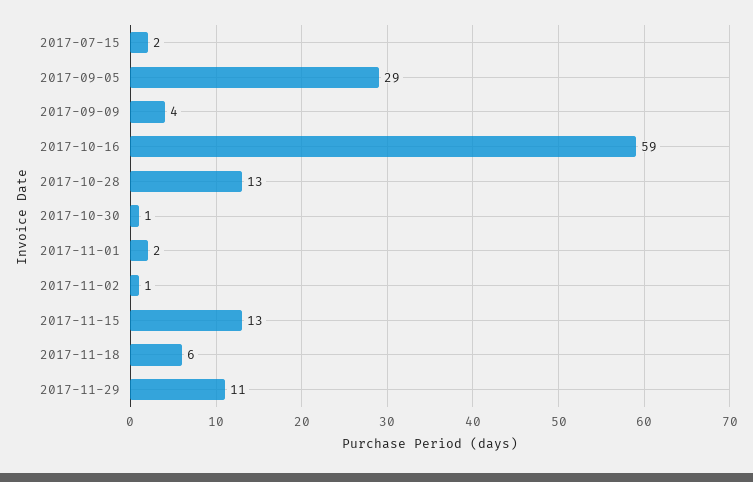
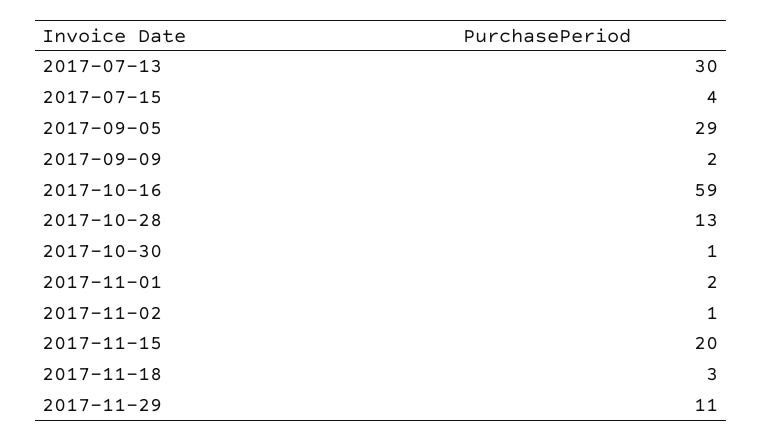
  {
-   "2017-07-15": 2,
+   "2017-07-15": 4,
    "2017-09-05": 29,
-   "2017-09-09": 4,
+   "2017-09-09": 2,
    "2017-10-16": 59,
    "2017-10-28": 13,
    "2017-10-30": 1,
    "2017-11-01": 2,
    "2017-11-02": 1,
-   "2017-11-15": 13,
+   "2017-11-15": 20,
-   "2017-11-18": 6,
+   "2017-11-18": 3,
-   "2017-11-29": 11
+   "2017-11-29": 11,
+   "2017-07-13": 30
  }

